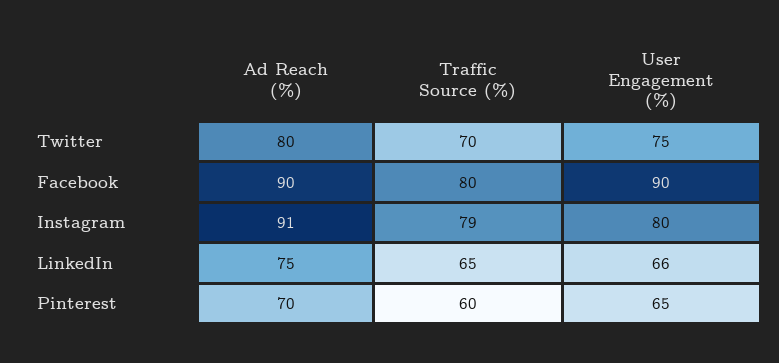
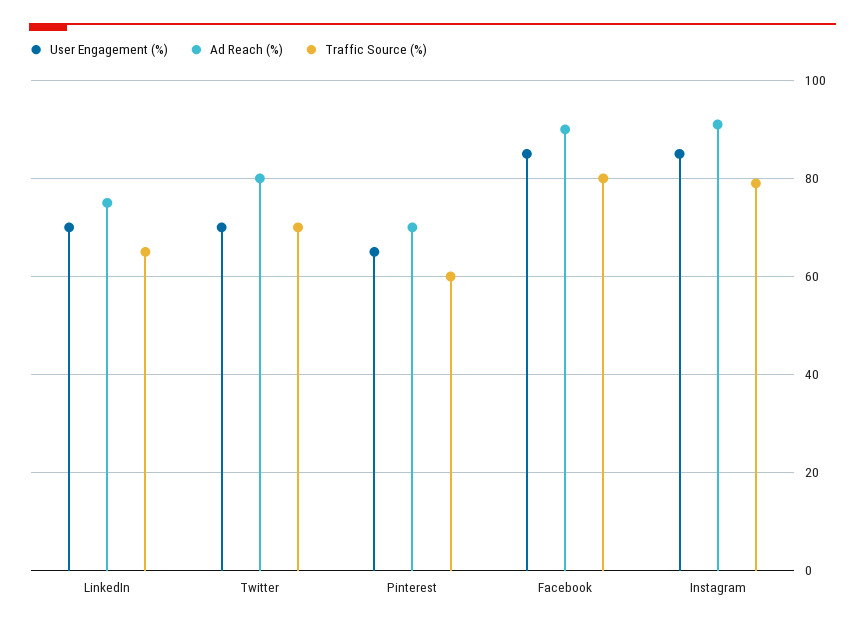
  {
    "Ad Reach (%)": {
      "Twitter": 80,
      "Facebook": 90,
      "Instagram": 91,
      "LinkedIn": 75,
      "Pinterest": 70
    },
    "Traffic Source (%)": {
      "Twitter": 70,
      "Facebook": 80,
      "Instagram": 79,
      "LinkedIn": 65,
      "Pinterest": 60
    },
    "User Engagement (%)": {
-     "Twitter": 75,
+     "Twitter": 70,
-     "Facebook": 90,
+     "Facebook": 85,
-     "Instagram": 80,
+     "Instagram": 85,
-     "LinkedIn": 66,
+     "LinkedIn": 70,
      "Pinterest": 65
    }
  }

